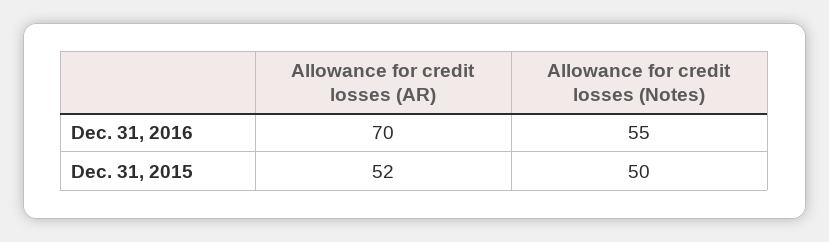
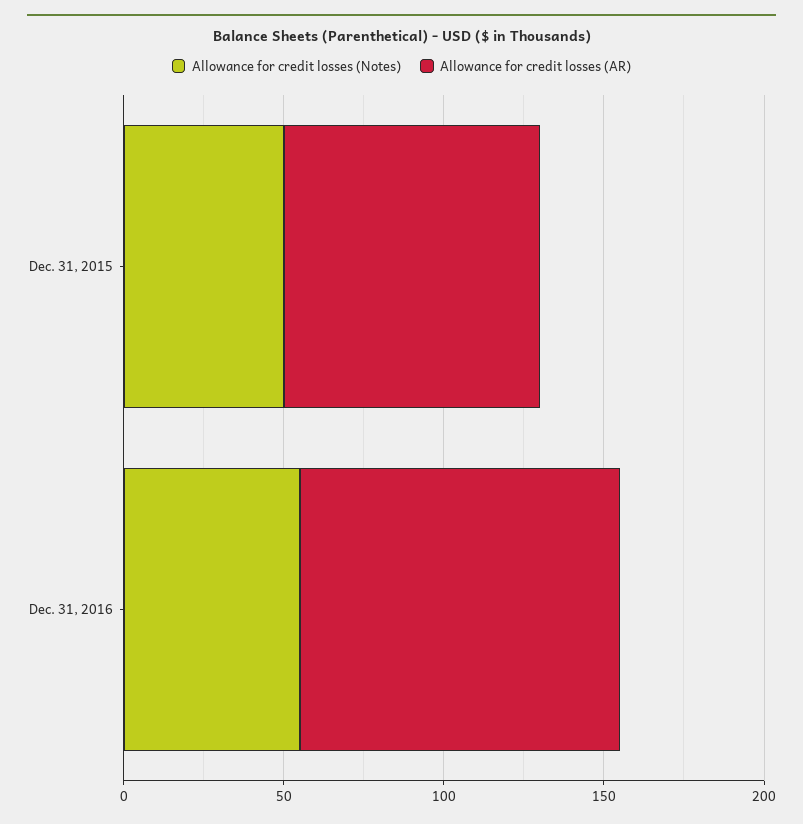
  {
    "Allowance for credit losses (AR)": {
-     "Dec. 31, 2016": 70,
+     "Dec. 31, 2016": 100,
-     "Dec. 31, 2015": 52
+     "Dec. 31, 2015": 80
    },
    "Allowance for credit losses (Notes)": {
      "Dec. 31, 2016": 55,
      "Dec. 31, 2015": 50
    }
  }

